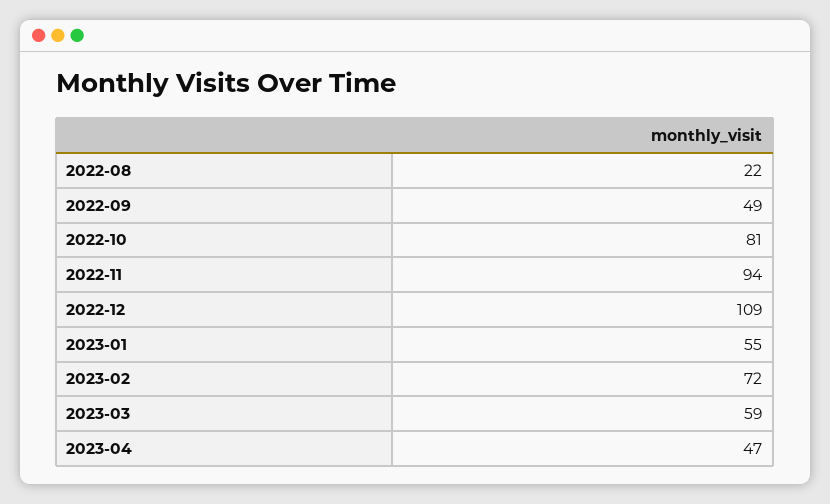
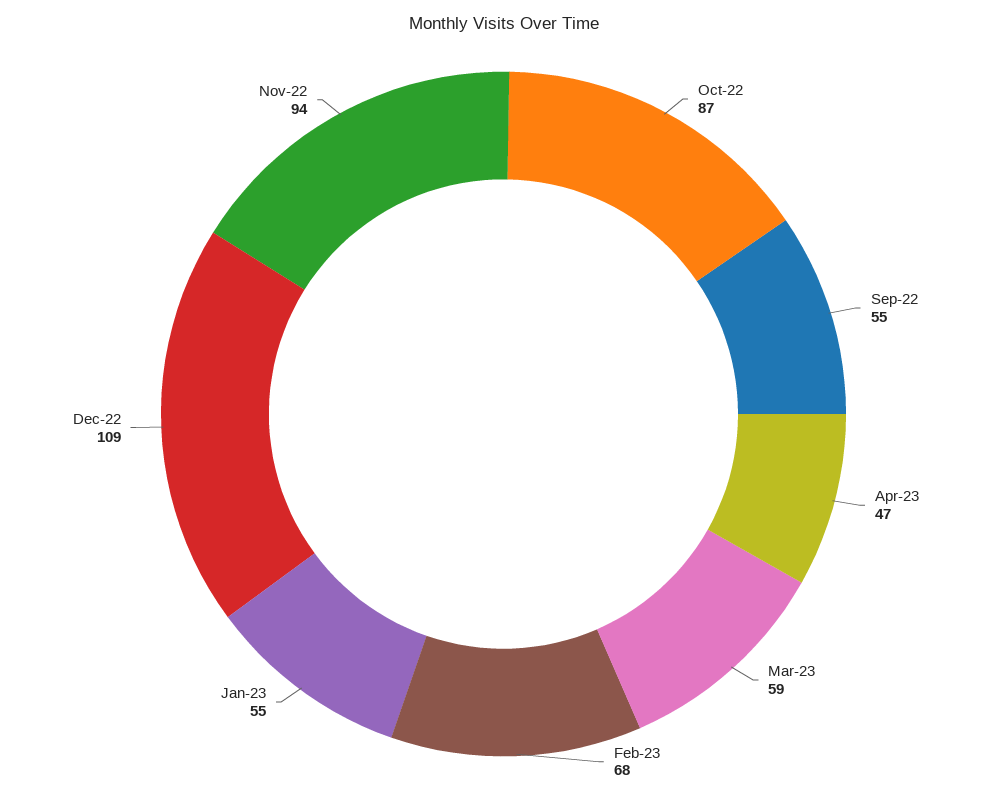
  {
-   "2022-08": 22,
-   "2022-09": 49,
+   "2022-09": 55,
-   "2022-10": 81,
+   "2022-10": 87,
    "2022-11": 94,
    "2022-12": 109,
    "2023-01": 55,
-   "2023-02": 72,
+   "2023-02": 68,
    "2023-03": 59,
    "2023-04": 47
  }

